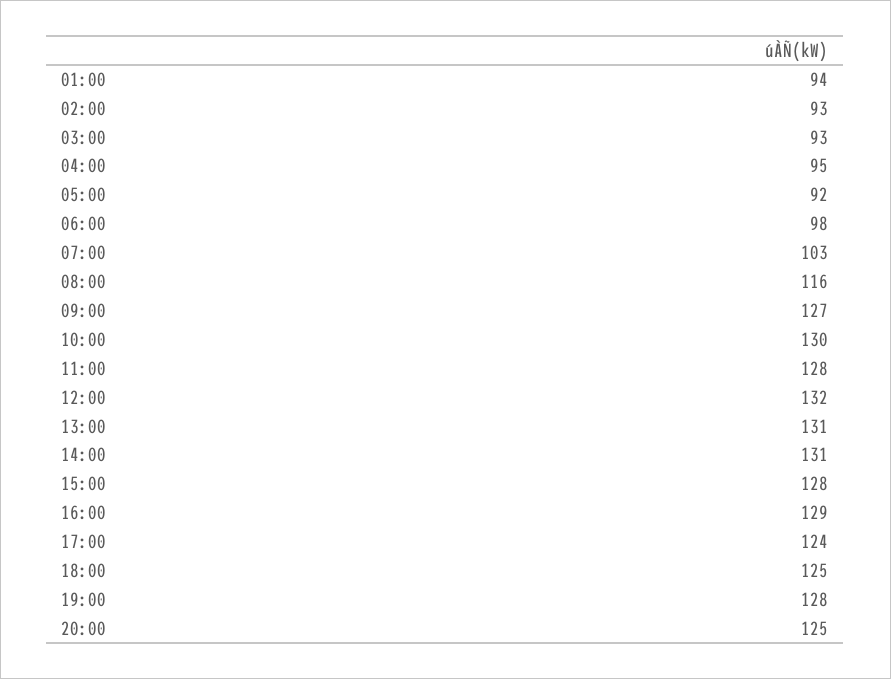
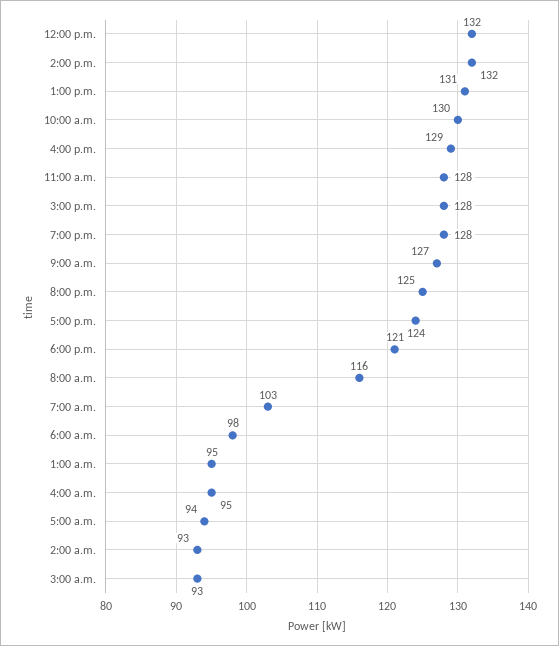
  {
-   "01:00": 94,
+   "01:00": 95,
    "02:00": 93,
    "03:00": 93,
    "04:00": 95,
-   "05:00": 92,
+   "05:00": 94,
    "06:00": 98,
    "07:00": 103,
    "08:00": 116,
    "09:00": 127,
    "10:00": 130,
    "11:00": 128,
    "12:00": 132,
    "13:00": 131,
-   "14:00": 131,
+   "14:00": 132,
    "15:00": 128,
    "16:00": 129,
    "17:00": 124,
-   "18:00": 125,
+   "18:00": 121,
    "19:00": 128,
    "20:00": 125
  }

